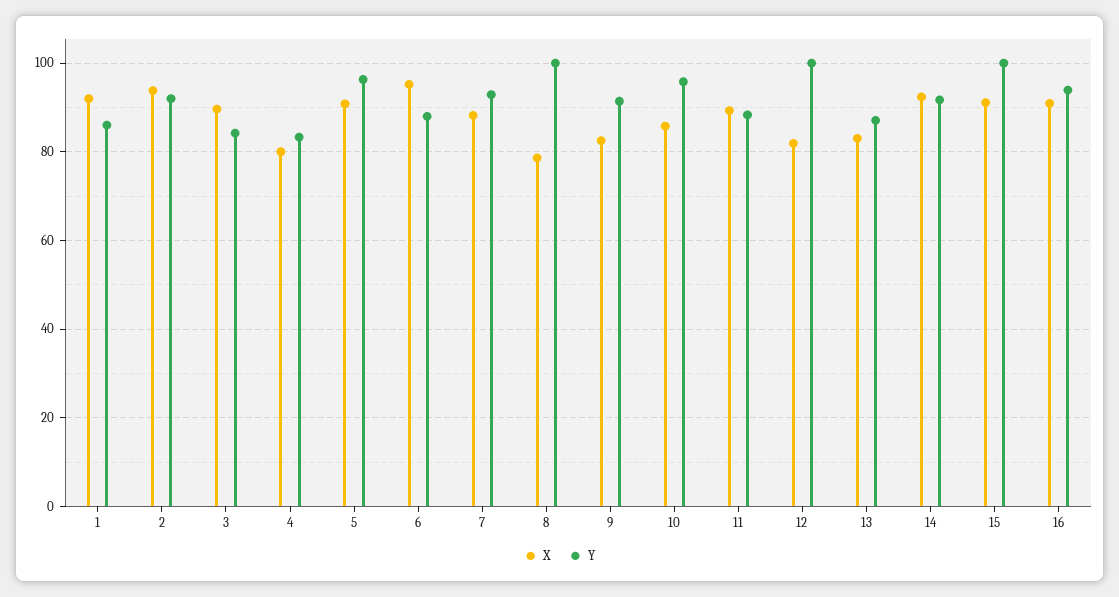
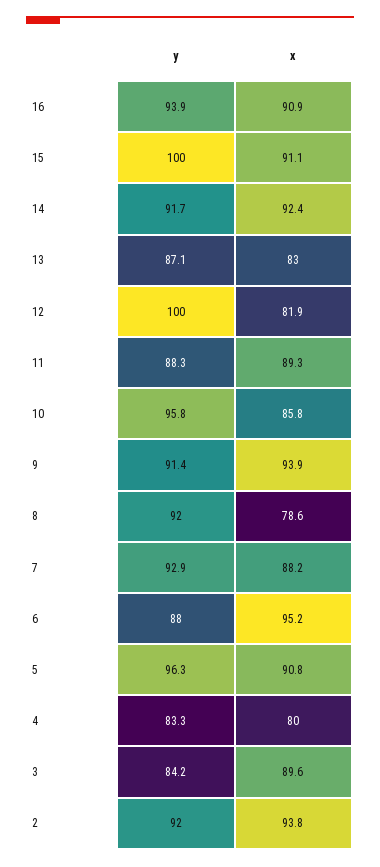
  {
    "X": {
-     "1": 92,
      "2": 93.8,
      "3": 89.6,
      "4": 80,
      "5": 90.8,
      "6": 95.2,
      "7": 88.2,
      "8": 78.6,
-     "9": 82,
+     "9": 93.9,
      "10": 85.8,
      "11": 89.3,
      "12": 81.9,
      "13": 83,
      "14": 92.4,
      "15": 91.1,
      "16": 90.9
    },
    "Y": {
-     "1": 86,
      "2": 92,
      "3": 84.2,
      "4": 83.3,
      "5": 96.3,
      "6": 88,
      "7": 92.9,
-     "8": 100,
+     "8": 92,
      "9": 91.4,
      "10": 95.8,
      "11": 88.3,
      "12": 100,
      "13": 87.1,
      "14": 91.7,
      "15": 100,
      "16": 93.9
    }
  }

